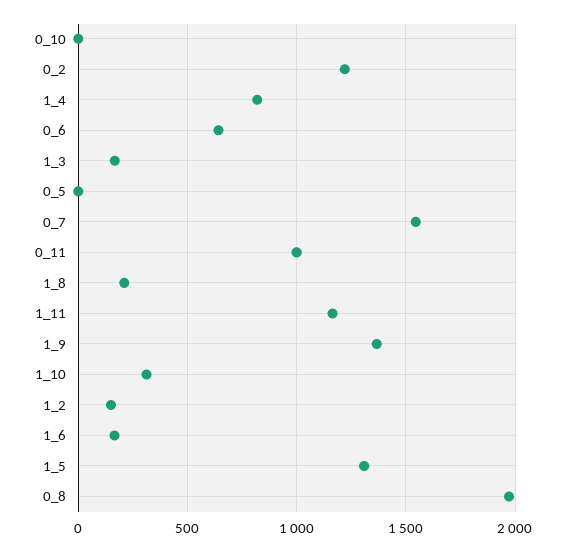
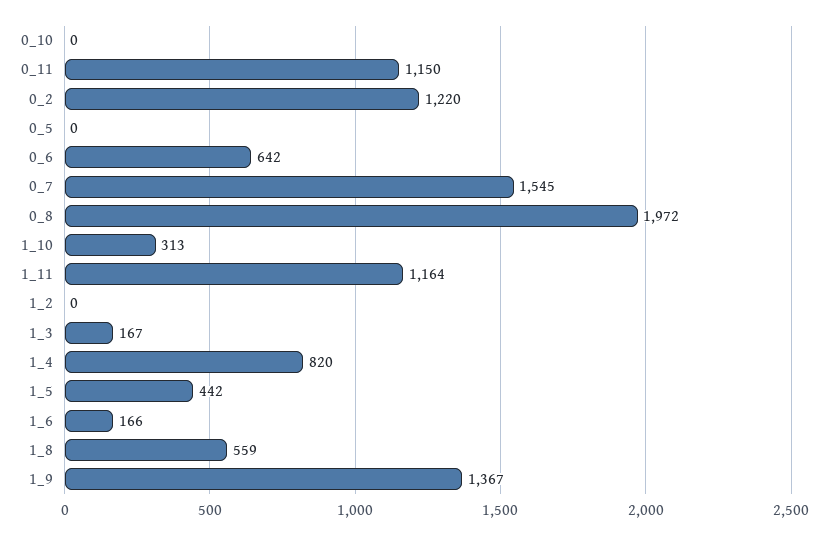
  {
    "0_10": 0,
    "0_2": 1220,
    "1_4": 820,
    "0_6": 642,
    "1_3": 167,
    "0_5": 0,
    "0_7": 1545,
-   "0_11": 1000,
+   "0_11": 1150,
-   "1_8": 200,
+   "1_8": 559,
    "1_11": 1164,
    "1_9": 1367,
    "1_10": 313,
-   "1_2": 150,
+   "1_2": 0,
    "1_6": 166,
-   "1_5": 1300,
+   "1_5": 442,
    "0_8": 1972
  }

